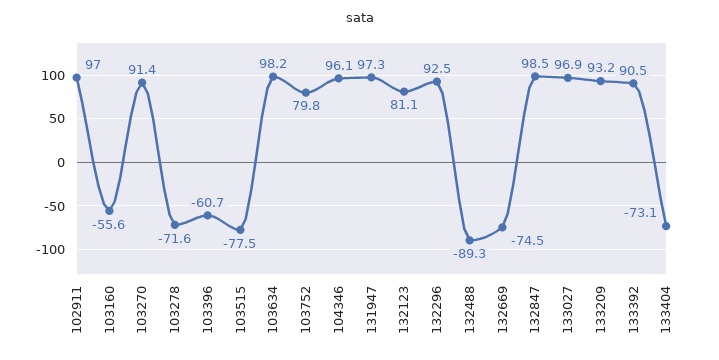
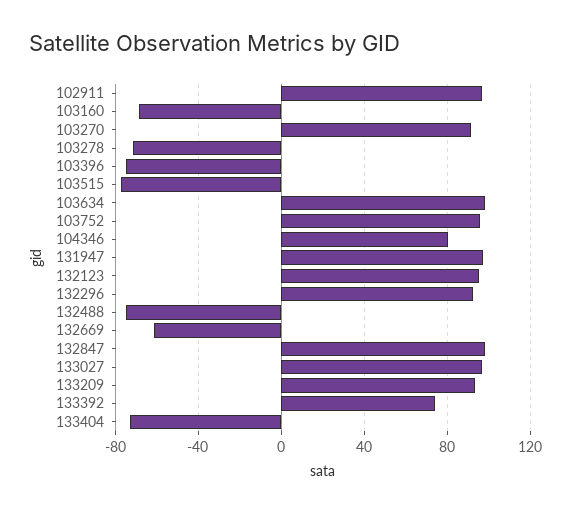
  {
    "102911": 97,
-   "103160": -55.6,
+   "103160": -70,
    "103270": 91.4,
    "103278": -71.6,
-   "103396": -60.7,
+   "103396": -75,
    "103515": -77.5,
    "103634": 98.2,
-   "103752": 79.8,
+   "103752": 95,
-   "104346": 96.1,
+   "104346": 80,
    "131947": 97.3,
-   "132123": 81.1,
+   "132123": 95,
    "132296": 92.5,
-   "132488": -89.3,
+   "132488": -75,
-   "132669": -74.5,
+   "132669": -60,
    "132847": 98.5,
    "133027": 96.9,
    "133209": 93.2,
-   "133392": 90.5,
+   "133392": 75,
    "133404": -73.1
  }

